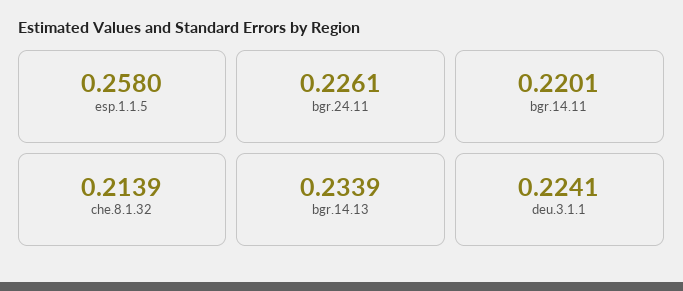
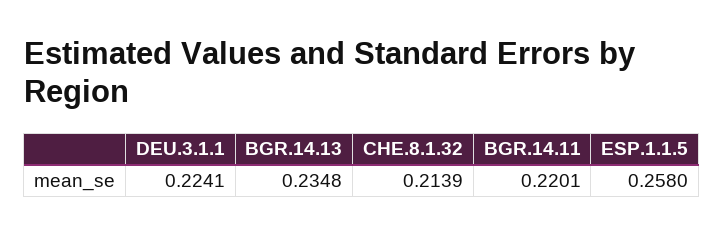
  {
    "esp.1.1.5": 0.258,
-   "bgr.24.11": 0.2261,
    "bgr.14.11": 0.2201,
    "che.8.1.32": 0.2139,
-   "bgr.14.13": 0.2339,
+   "bgr.14.13": 0.2348,
    "deu.3.1.1": 0.2241
  }

